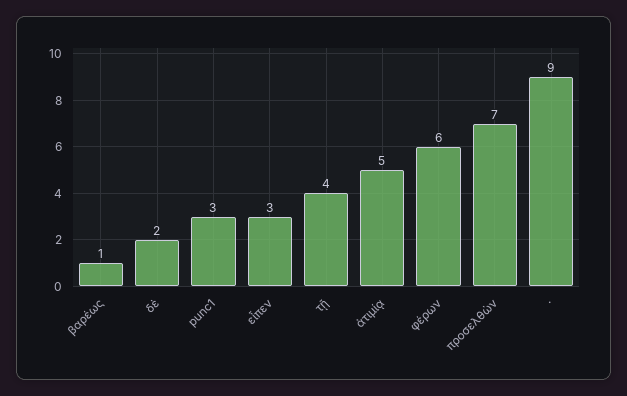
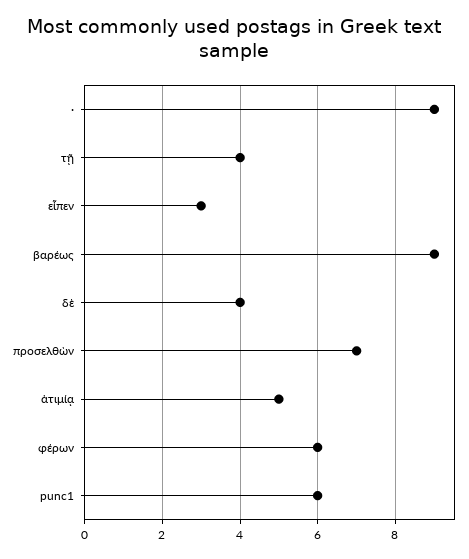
  {
-   "βαρέως": 1,
+   "βαρέως": 9,
-   "δὲ": 2,
+   "δὲ": 4,
-   "punc1": 3,
+   "punc1": 6,
    "εἶπεν": 3,
    "τῇ": 4,
    "ἀτιμίᾳ": 5,
    "φέρων": 6,
    "προσελθὼν": 7,
    "·": 9
  }

